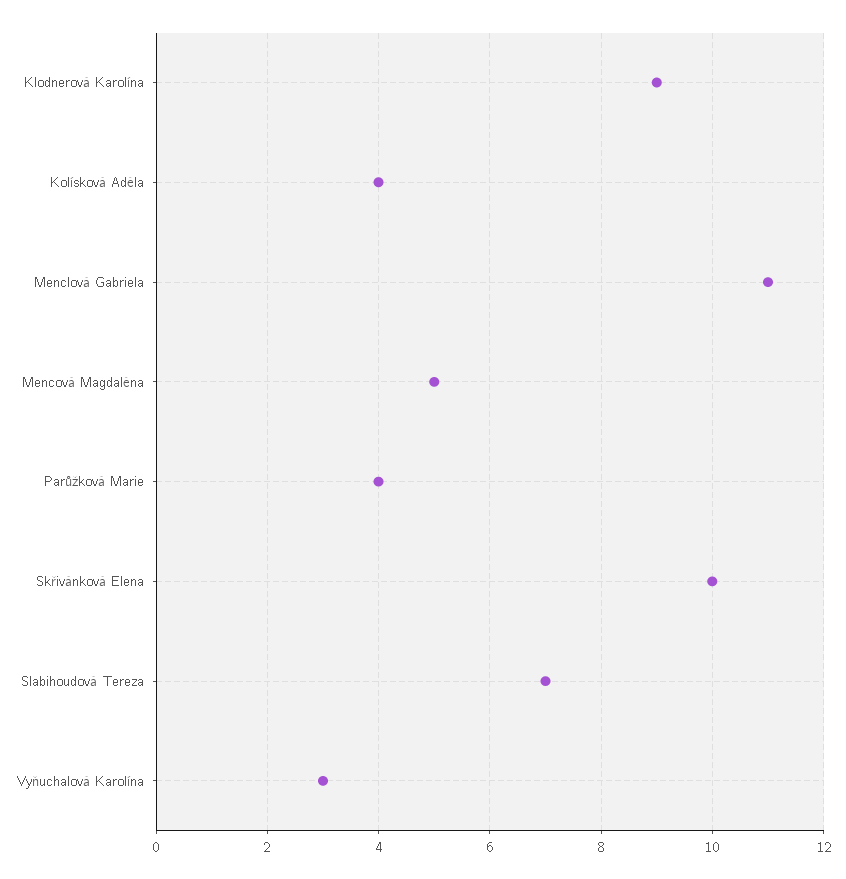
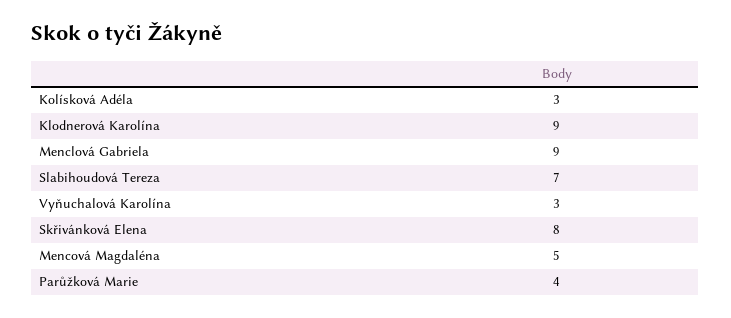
  {
    "Klodnerová Karolína": 9,
-   "Kolísková Adéla": 4,
+   "Kolísková Adéla": 3,
-   "Menclová Gabriela": 11,
+   "Menclová Gabriela": 9,
    "Mencová Magdaléna": 5,
    "Parůžková Marie": 4,
-   "Skřivánková Elena": 10,
+   "Skřivánková Elena": 8,
    "Slabihoudová Tereza": 7,
    "Vyňuchalová Karolína": 3
  }

